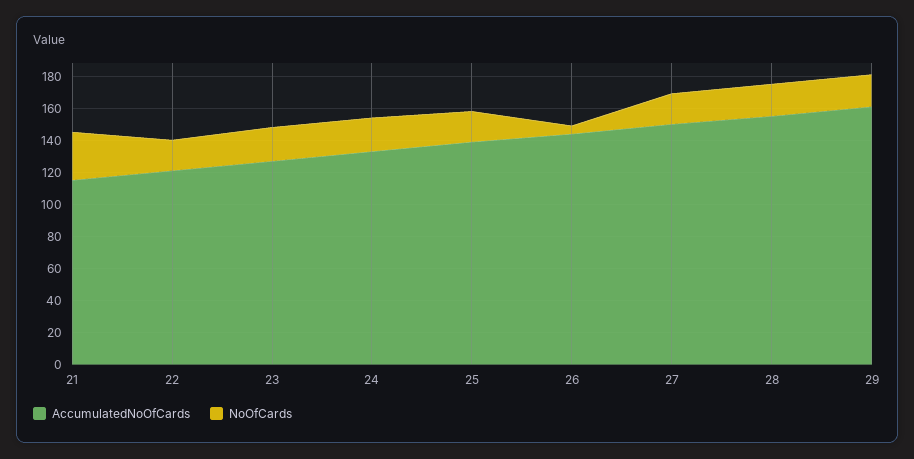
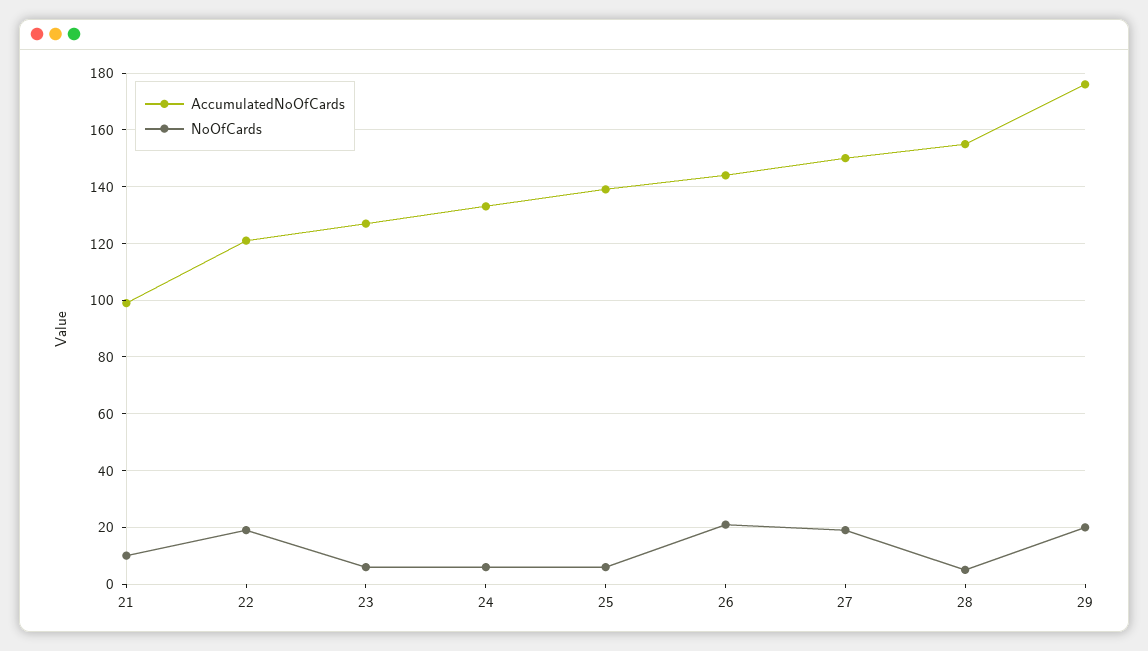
  {
    "AccumulatedNoOfCards": {
-     "21": 115,
+     "21": 100,
      "22": 120,
      "23": 125,
      "24": 135,
      "25": 140,
      "26": 145,
      "27": 150,
      "28": 155,
-     "29": 160
+     "29": 175
    },
    "NoOfCards": {
-     "21": 30,
+     "21": 10,
      "22": 20,
-     "23": 20,
+     "23": 5,
-     "24": 20,
+     "24": 5,
-     "25": 20,
+     "25": 5,
-     "26": 5,
+     "26": 20,
      "27": 20,
-     "28": 20,
+     "28": 5,
      "29": 20
    }
  }

